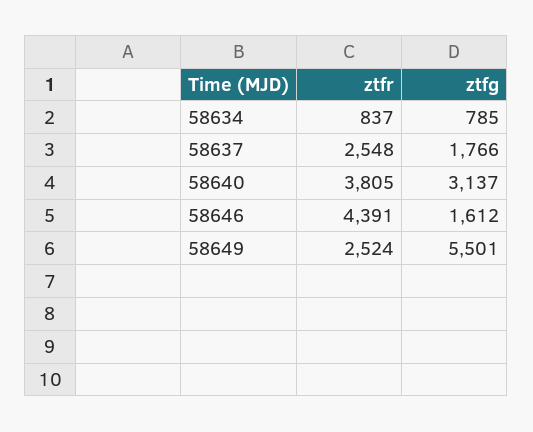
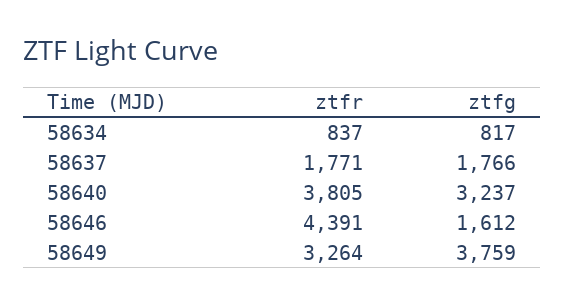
  {
    "ztfr": {
      "58634": 837,
-     "58637": 2548,
+     "58637": 1771,
      "58640": 3805,
      "58646": 4391,
-     "58649": 2524
+     "58649": 3264
    },
    "ztfg": {
-     "58634": 785,
+     "58634": 817,
      "58637": 1766,
-     "58640": 3137,
+     "58640": 3237,
      "58646": 1612,
-     "58649": 5501
+     "58649": 3759
    }
  }

